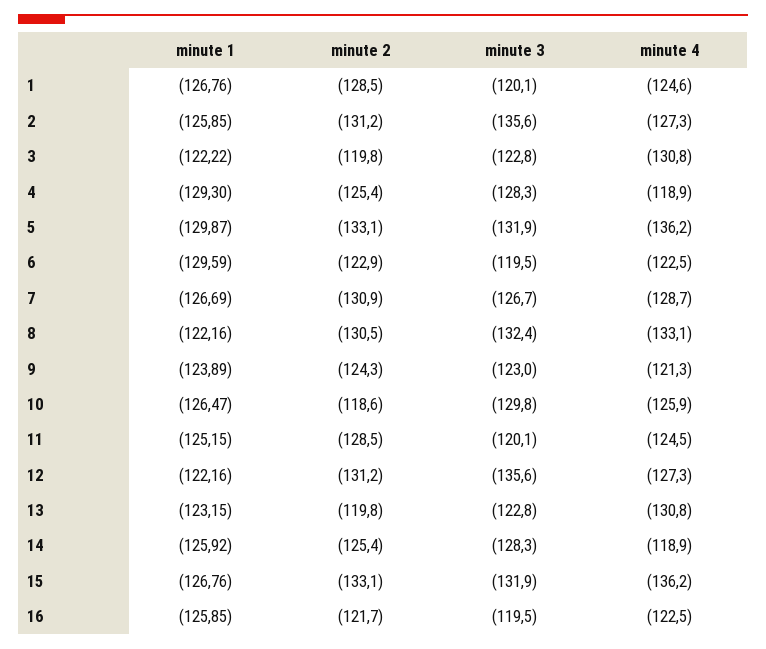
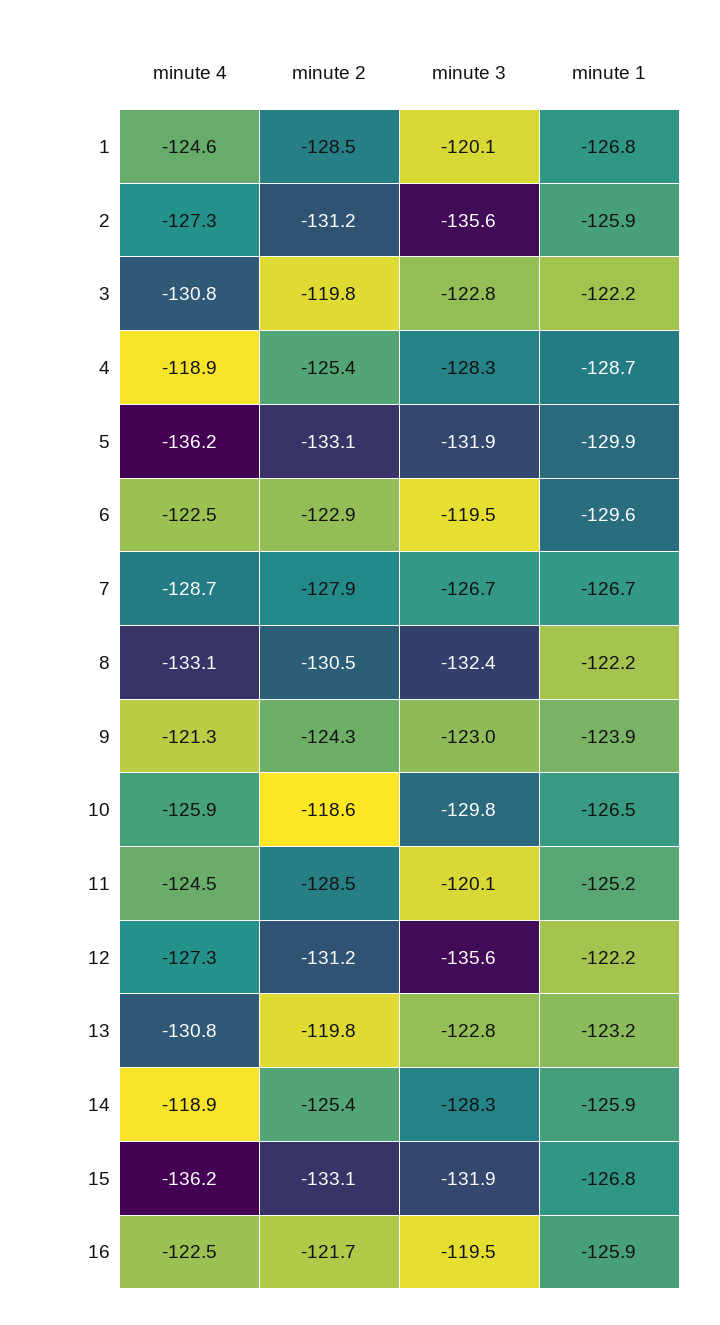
  {
    "minute 1": {
      "1": -126.76,
      "2": -125.85,
      "3": -122.22,
-     "4": -129.3,
+     "4": -128.7,
      "5": -129.87,
      "6": -129.59,
      "7": -126.69,
      "8": -122.16,
      "9": -123.89,
      "10": -126.47,
      "11": -125.15,
      "12": -122.16,
      "13": -123.15,
      "14": -125.92,
      "15": -126.76,
      "16": -125.85
    },
    "minute 2": {
      "1": -128.5,
      "2": -131.2,
      "3": -119.8,
      "4": -125.4,
      "5": -133.1,
      "6": -122.9,
-     "7": -130.9,
+     "7": -127.9,
      "8": -130.5,
      "9": -124.3,
      "10": -118.6,
      "11": -128.5,
      "12": -131.2,
      "13": -119.8,
      "14": -125.4,
      "15": -133.1,
      "16": -121.7
    },
    "minute 3": {
      "1": -120.1,
      "2": -135.6,
      "3": -122.8,
      "4": -128.3,
      "5": -131.9,
      "6": -119.5,
      "7": -126.7,
      "8": -132.4,
      "9": -123,
      "10": -129.8,
      "11": -120.1,
      "12": -135.6,
      "13": -122.8,
      "14": -128.3,
      "15": -131.9,
      "16": -119.5
    },
    "minute 4": {
      "1": -124.6,
      "2": -127.3,
      "3": -130.8,
      "4": -118.9,
      "5": -136.2,
      "6": -122.5,
      "7": -128.7,
      "8": -133.1,
      "9": -121.3,
      "10": -125.9,
      "11": -124.5,
      "12": -127.3,
      "13": -130.8,
      "14": -118.9,
      "15": -136.2,
      "16": -122.5
    }
  }

